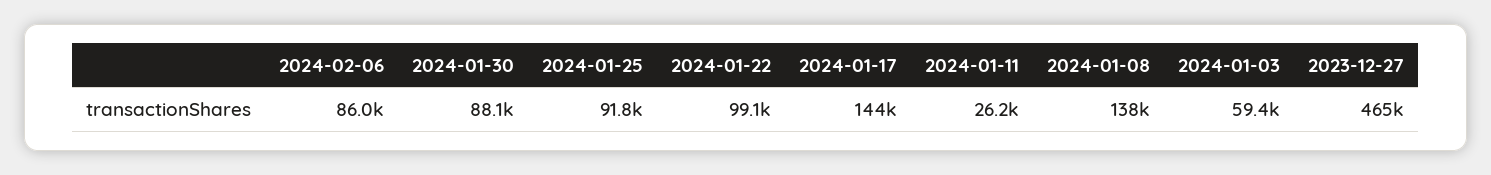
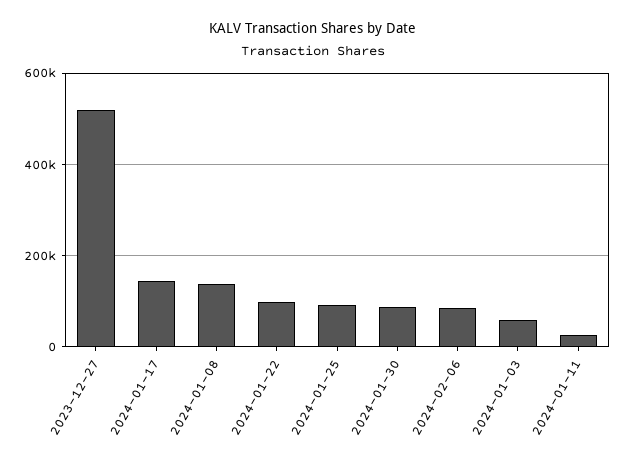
  {
    "2024-02-06": 86000,
    "2024-01-30": 88100,
    "2024-01-25": 91800,
    "2024-01-22": 99100,
    "2024-01-17": 144000,
    "2024-01-11": 26200,
    "2024-01-08": 138000,
    "2024-01-03": 59400,
-   "2023-12-27": 465000
+   "2023-12-27": 520000
  }

